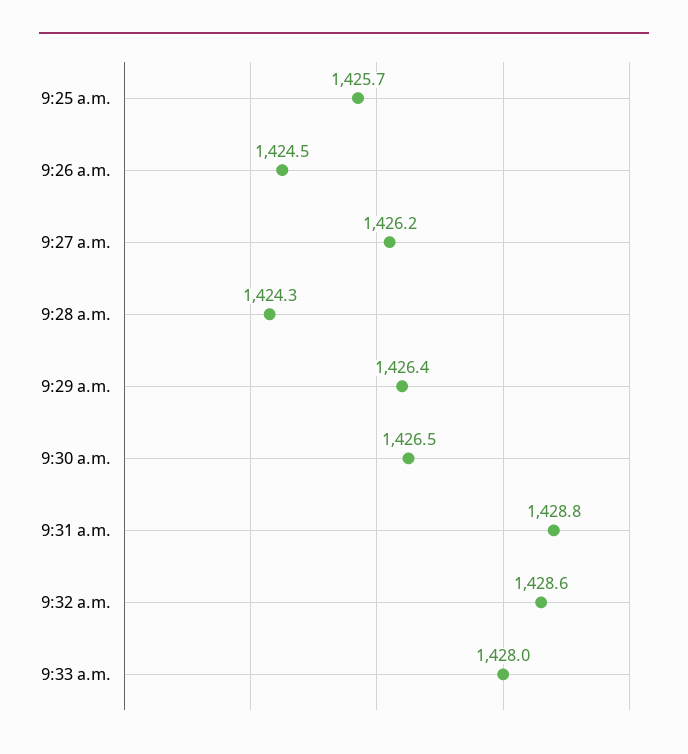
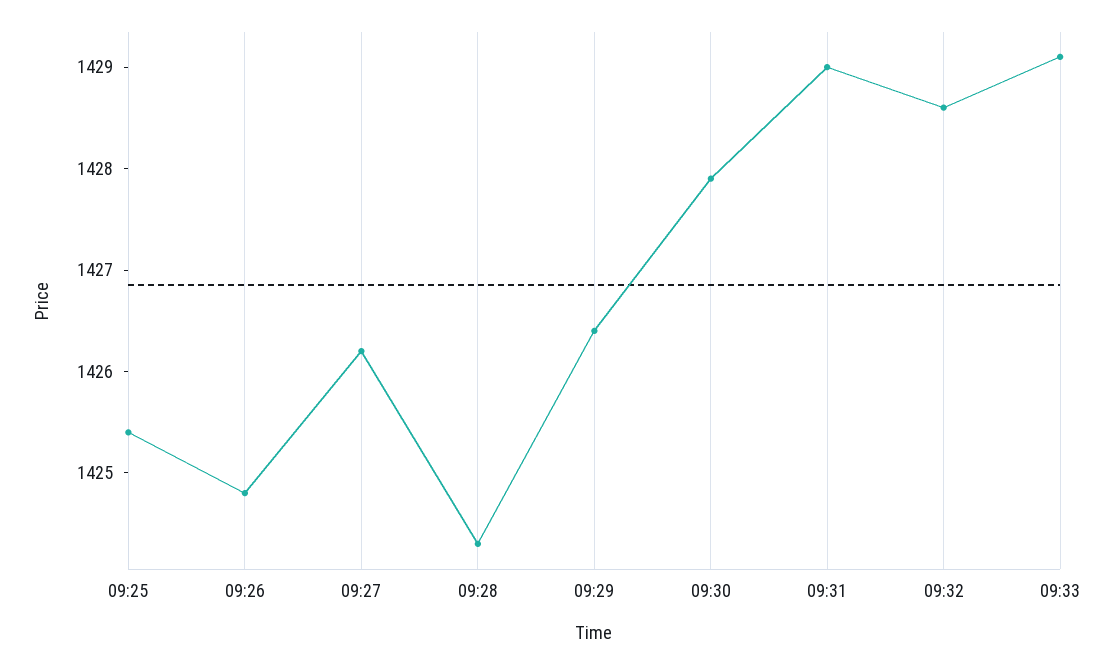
  {
-   "9:25 a.m.": 1425.7,
+   "9:25 a.m.": 1425.4,
-   "9:26 a.m.": 1424.5,
+   "9:26 a.m.": 1424.8,
    "9:27 a.m.": 1426.2,
    "9:28 a.m.": 1424.3,
    "9:29 a.m.": 1426.4,
-   "9:30 a.m.": 1426.5,
+   "9:30 a.m.": 1427.9,
-   "9:31 a.m.": 1428.8,
+   "9:31 a.m.": 1429,
    "9:32 a.m.": 1428.6,
-   "9:33 a.m.": 1428
+   "9:33 a.m.": 1429.1
  }

